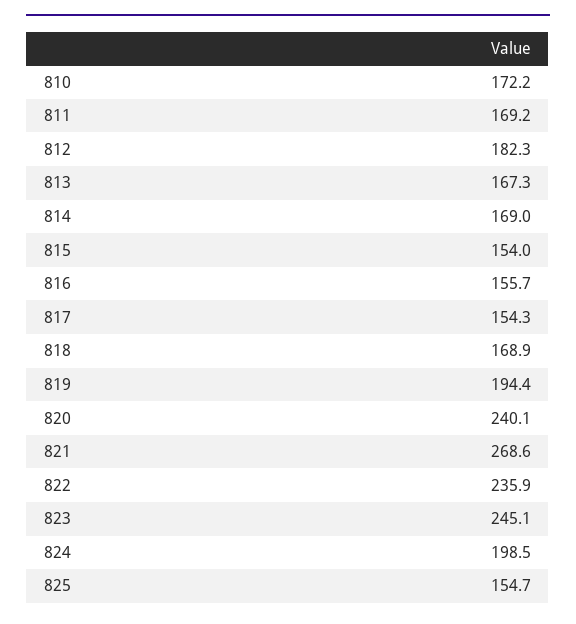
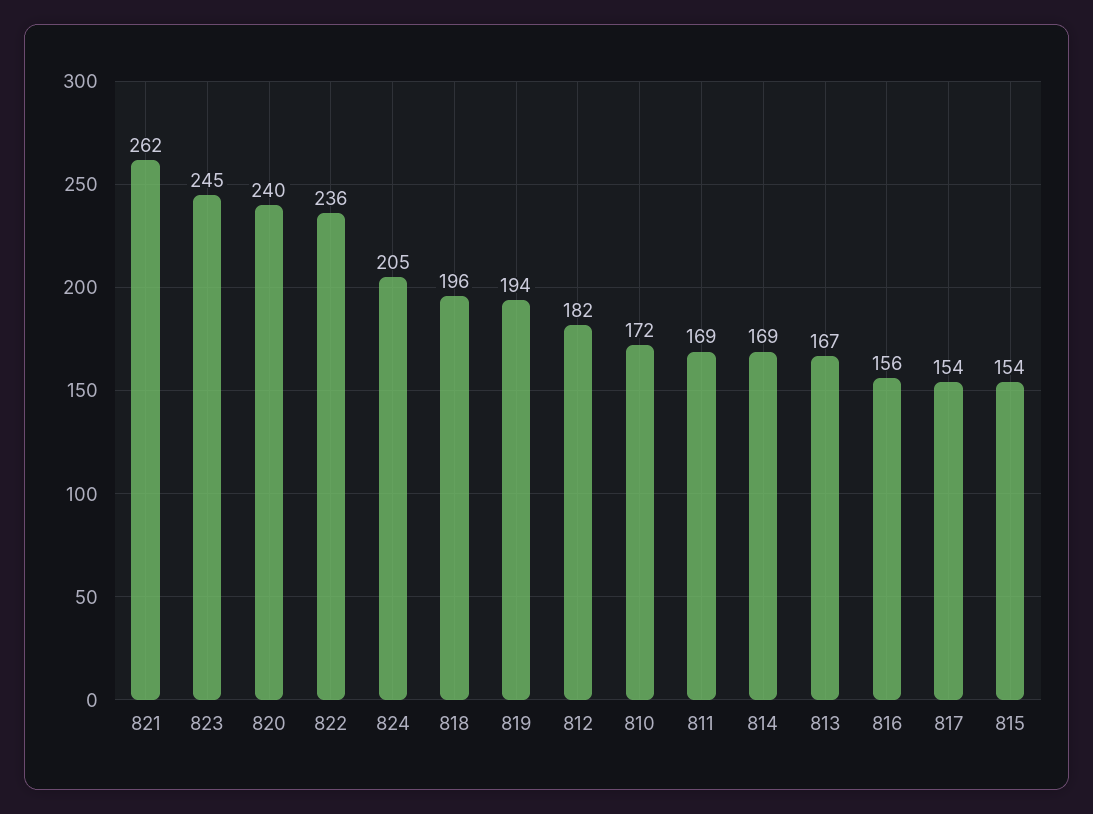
  {
    "810": 172.2,
    "811": 169.2,
    "812": 182.3,
    "813": 167.3,
    "814": 169,
    "815": 154,
    "816": 155.7,
    "817": 154.3,
-   "818": 168.9,
+   "818": 196,
    "819": 194.4,
    "820": 240.1,
-   "821": 268.6,
+   "821": 262,
    "822": 235.9,
    "823": 245.1,
-   "824": 198.5,
+   "824": 205
-   "825": 154.7
  }

